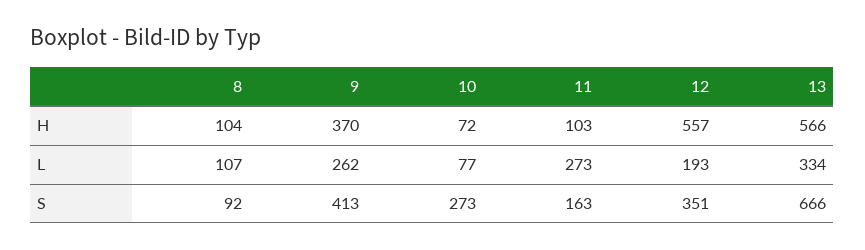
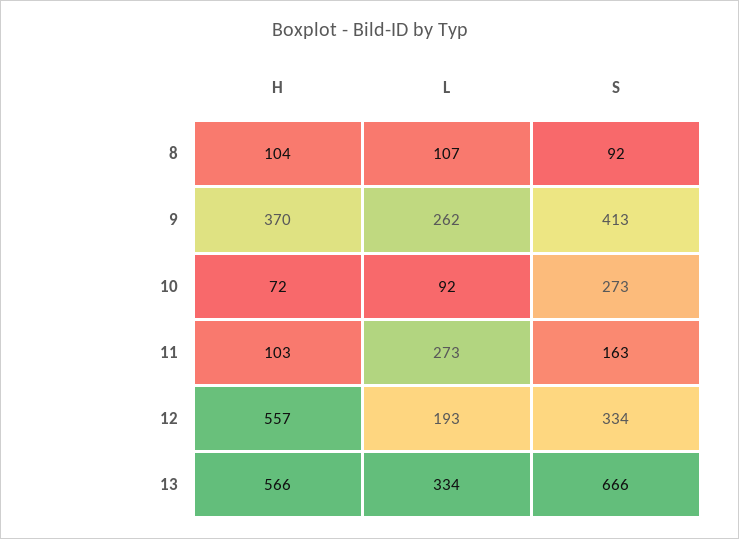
  {
    "8": {
      "H": 104,
      "L": 107,
      "S": 92
    },
    "9": {
      "H": 370,
      "L": 262,
      "S": 413
    },
    "10": {
      "H": 72,
-     "L": 77,
+     "L": 92,
      "S": 273
    },
    "11": {
      "H": 103,
      "L": 273,
      "S": 163
    },
    "12": {
      "H": 557,
      "L": 193,
-     "S": 351
+     "S": 334
    },
    "13": {
      "H": 566,
      "L": 334,
      "S": 666
    }
  }

